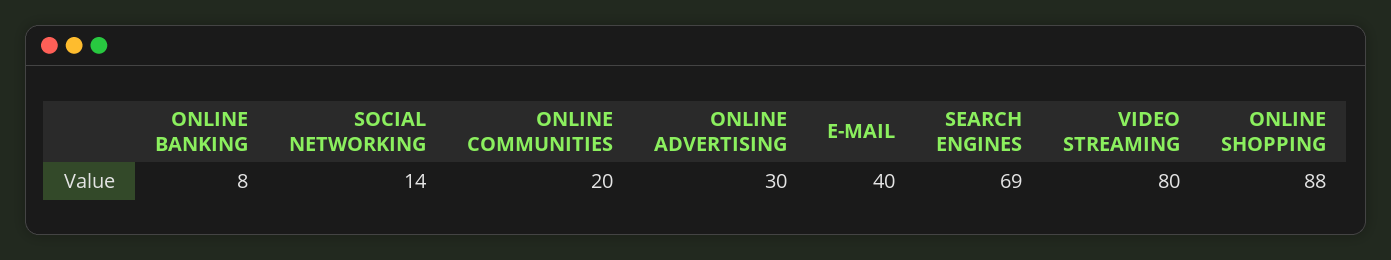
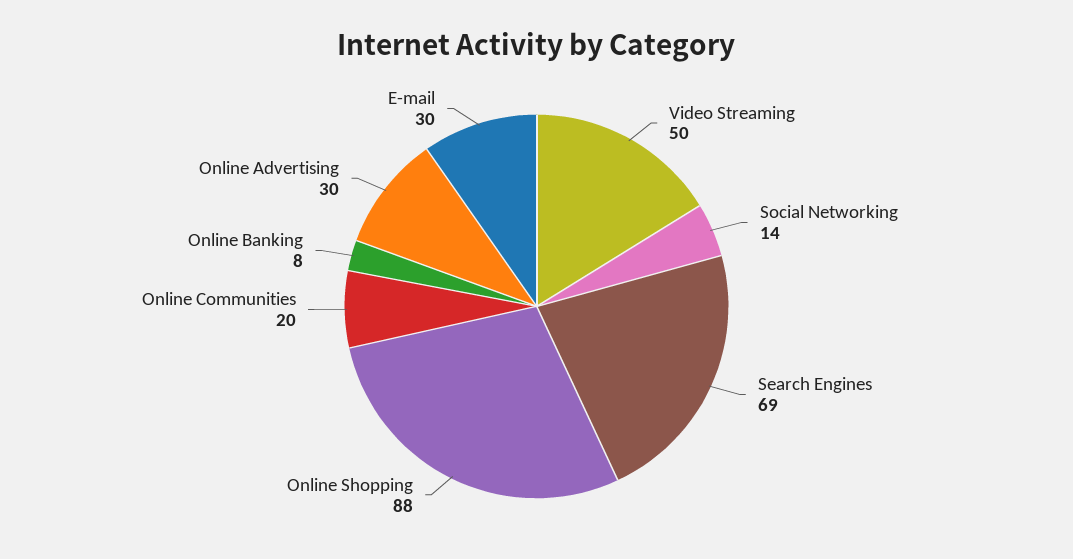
  {
    "ONLINE BANKING": 8,
    "SOCIAL NETWORKING": 14,
    "ONLINE COMMUNITIES": 20,
    "ONLINE ADVERTISING": 30,
-   "E-MAIL": 40,
+   "E-MAIL": 30,
    "SEARCH ENGINES": 69,
-   "VIDEO STREAMING": 80,
+   "VIDEO STREAMING": 50,
    "ONLINE SHOPPING": 88
  }

